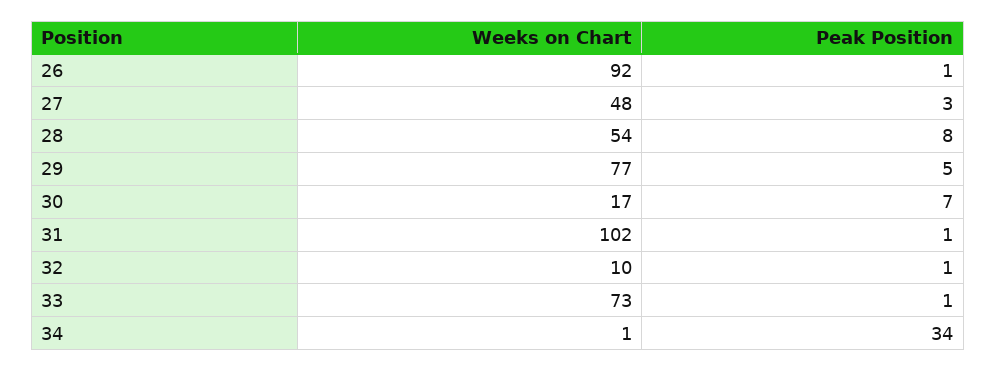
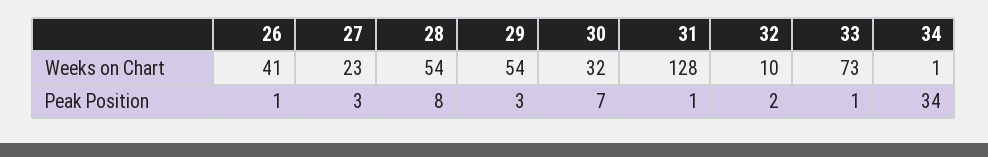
  {
    "Weeks on Chart": {
-     "26": 92,
+     "26": 41,
-     "27": 48,
+     "27": 23,
      "28": 54,
-     "29": 77,
+     "29": 54,
-     "30": 17,
+     "30": 32,
-     "31": 102,
+     "31": 128,
      "32": 10,
      "33": 73,
      "34": 1
    },
    "Peak Position": {
      "26": 1,
      "27": 3,
      "28": 8,
-     "29": 5,
+     "29": 3,
      "30": 7,
      "31": 1,
-     "32": 1,
+     "32": 2,
      "33": 1,
      "34": 34
    }
  }

